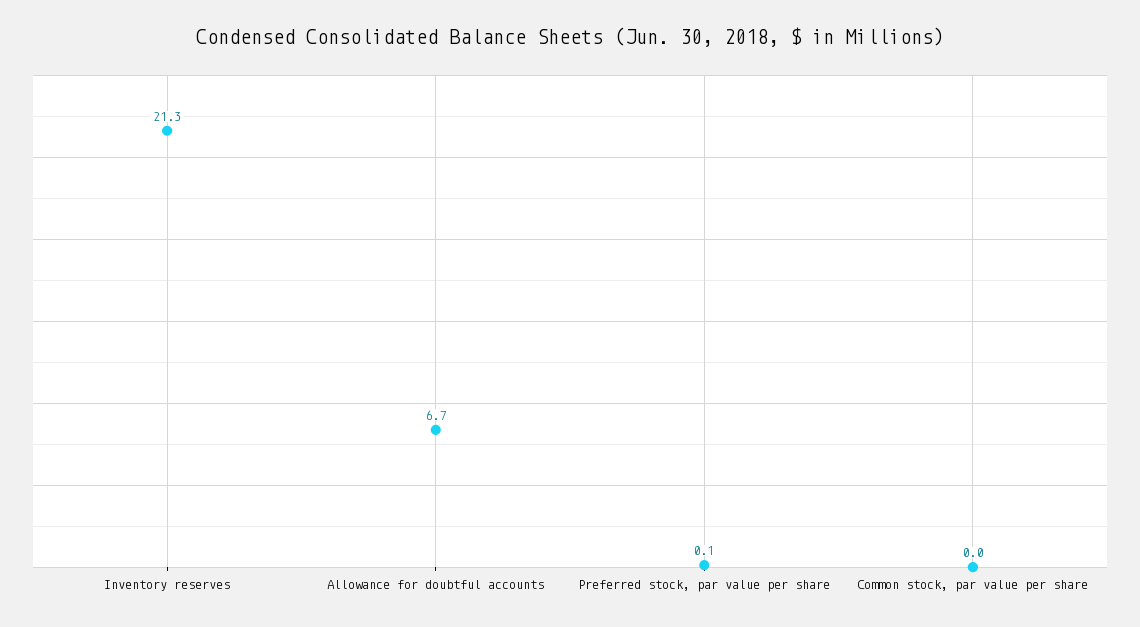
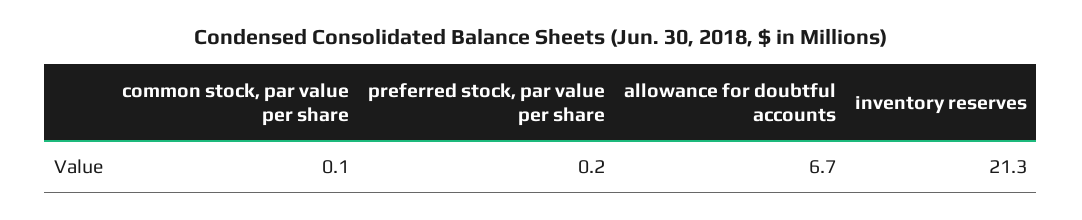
  {
    "Inventory reserves": 21.3,
    "Allowance for doubtful accounts": 6.7,
-   "Preferred stock, par value per share": 0.1,
+   "Preferred stock, par value per share": 0.2,
-   "Common stock, par value per share": 0
+   "Common stock, par value per share": 0.1
  }

